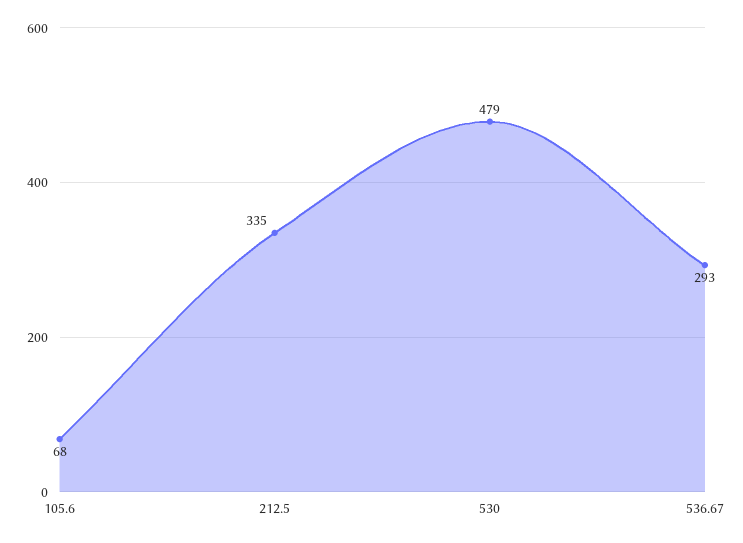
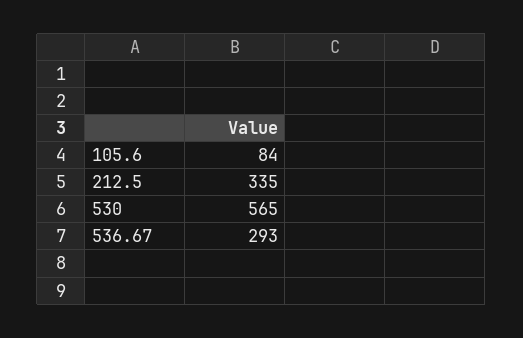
  {
-   "105.6": 68,
+   "105.6": 84,
    "212.5": 335,
-   "530": 479,
+   "530": 565,
    "536.67": 293
  }

